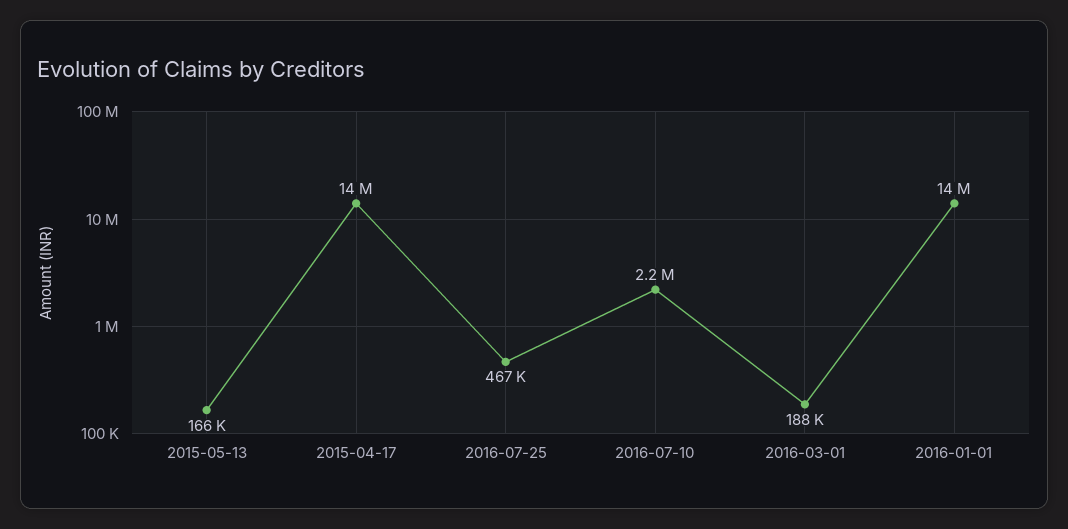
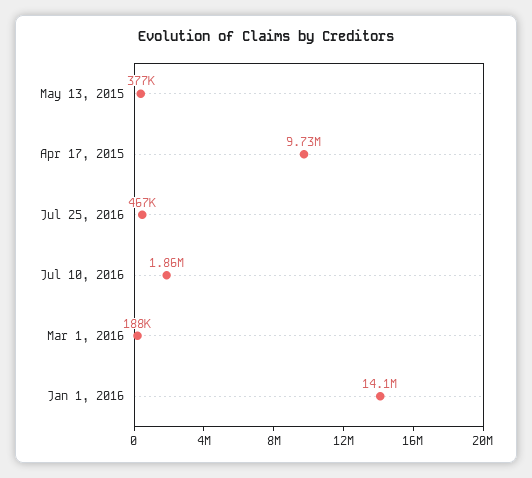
  {
-   "2015-05-13": 166000,
+   "2015-05-13": 377000,
-   "2015-04-17": 14000000,
+   "2015-04-17": 9730000,
    "2016-07-25": 467000,
-   "2016-07-10": 2200000,
+   "2016-07-10": 1860000,
    "2016-03-01": 188000,
    "2016-01-01": 14100000
  }

